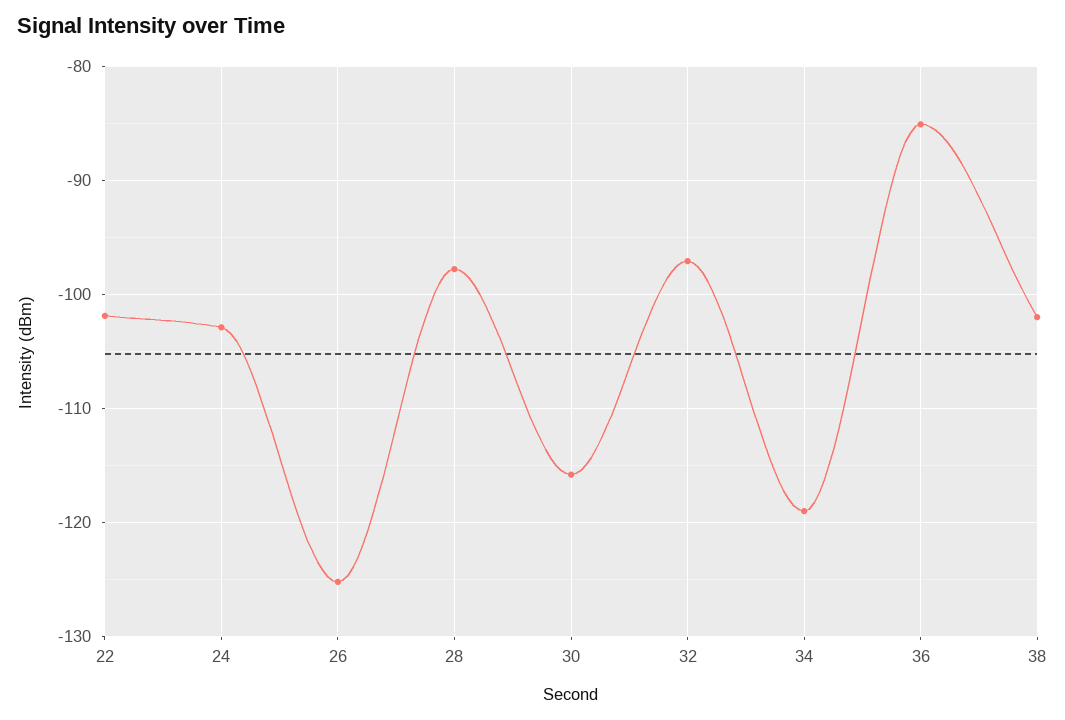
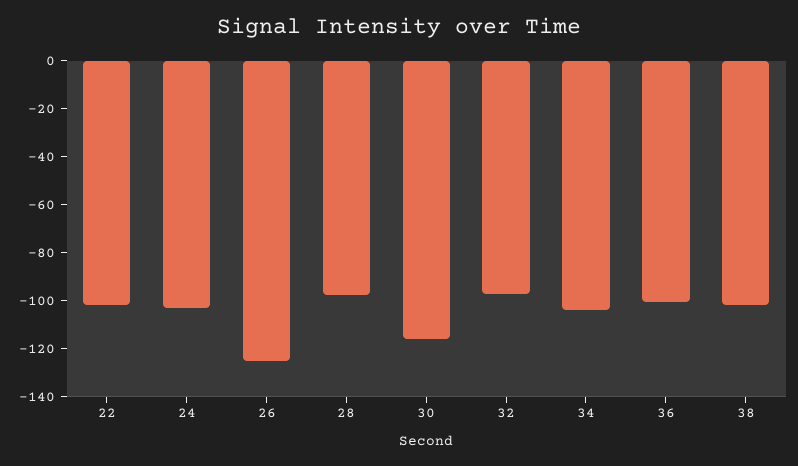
  {
    "22": -102,
    "24": -103,
    "26": -125,
    "28": -98,
    "30": -116,
    "32": -97,
-   "34": -119,
+   "34": -105,
-   "36": -85,
+   "36": -100,
    "38": -102
  }

